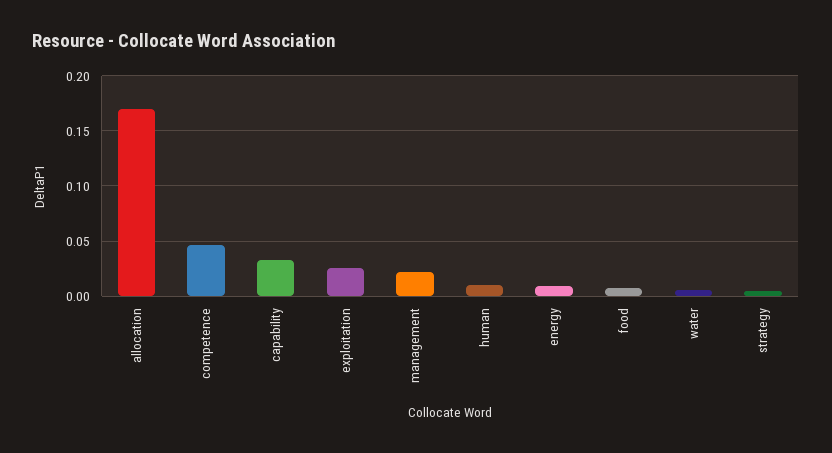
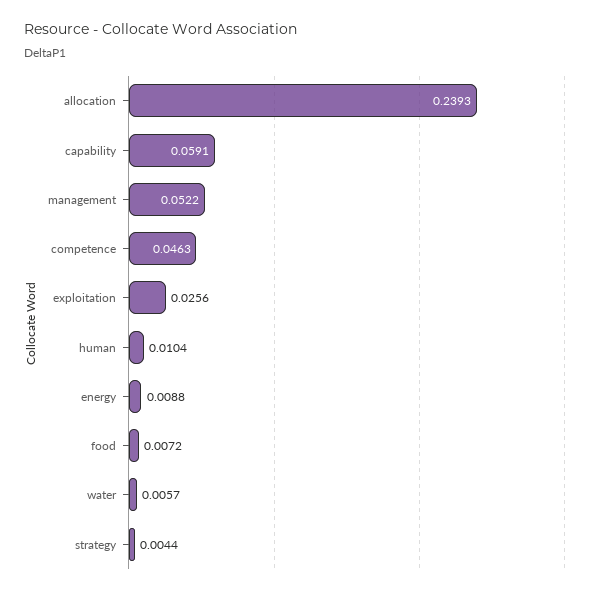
  {
-   "allocation": 0.17,
+   "allocation": 0.2393,
    "competence": 0.0463,
-   "capability": 0.03,
+   "capability": 0.0591,
    "exploitation": 0.0256,
-   "management": 0.02,
+   "management": 0.0522,
    "human": 0.0104,
    "energy": 0.0088,
    "food": 0.0072,
    "water": 0.0057,
    "strategy": 0.0044
  }

